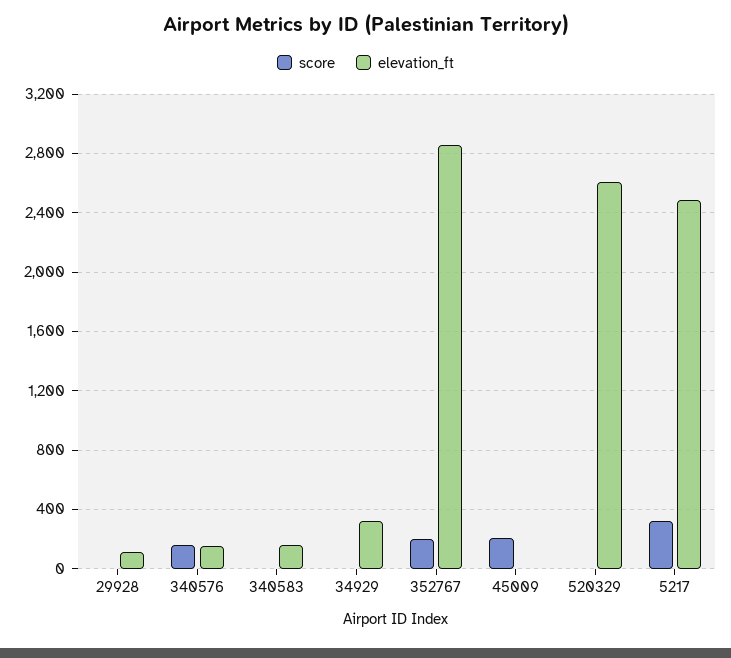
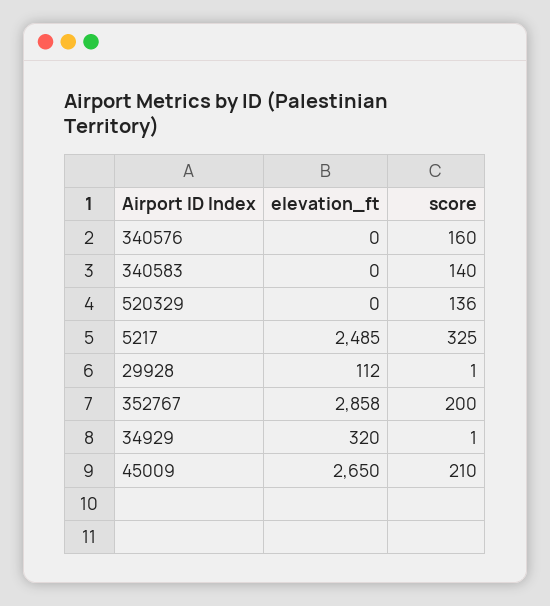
  {
    "score": {
      "29928": 1,
      "340576": 160,
-     "340583": 0,
+     "340583": 140,
      "34929": 1,
      "352767": 200,
      "45009": 210,
-     "520329": 0,
+     "520329": 136,
      "5217": 325
    },
    "elevation_ft": {
      "29928": 112,
-     "340576": 150,
+     "340576": 0,
-     "340583": 150,
+     "340583": 0,
      "34929": 320,
      "352767": 2858,
-     "45009": 0,
+     "45009": 2650,
-     "520329": 2600,
+     "520329": 0,
      "5217": 2485
    }
  }

